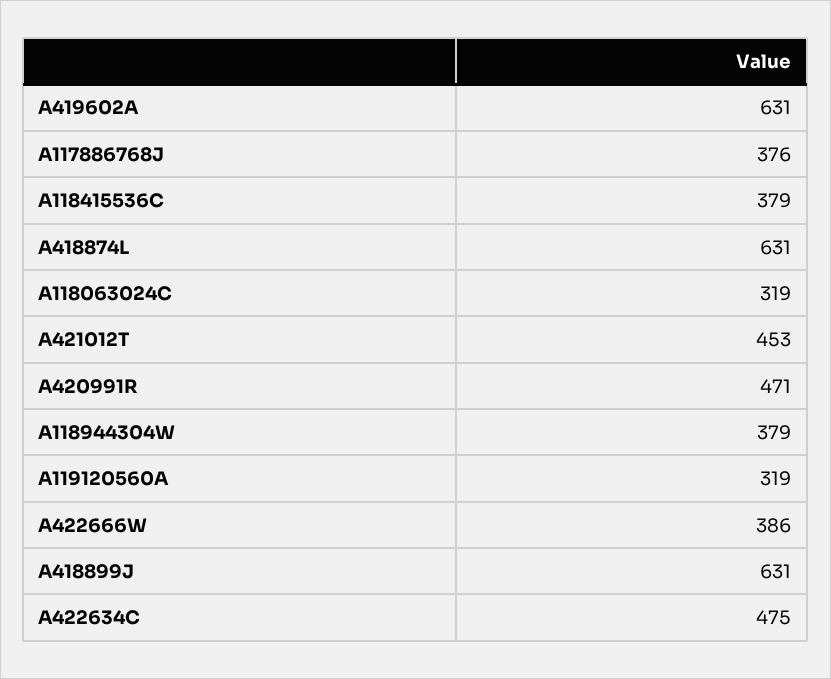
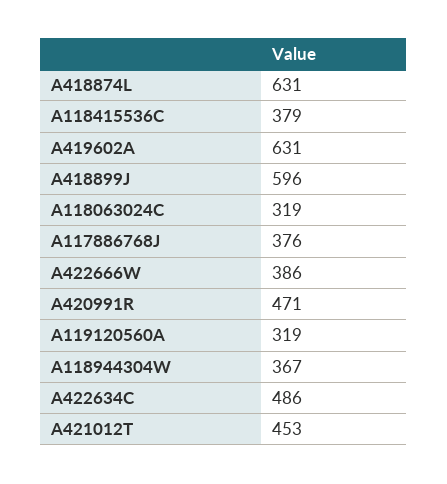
  {
    "A419602A": 631,
    "A117886768J": 376,
    "A118415536C": 379,
    "A418874L": 631,
    "A118063024C": 319,
    "A421012T": 453,
    "A420991R": 471,
-   "A118944304W": 379,
+   "A118944304W": 367,
    "A119120560A": 319,
    "A422666W": 386,
-   "A418899J": 631,
+   "A418899J": 596,
-   "A422634C": 475
+   "A422634C": 486
  }

